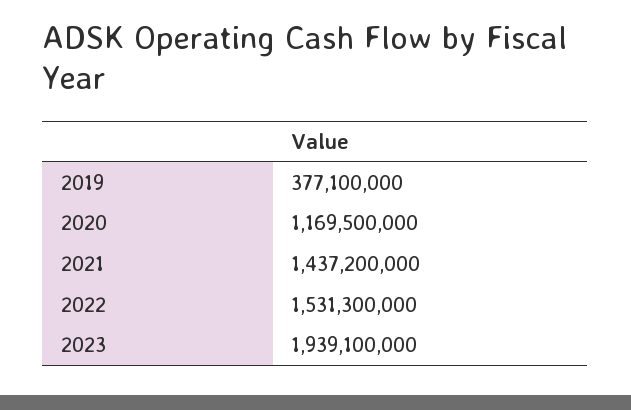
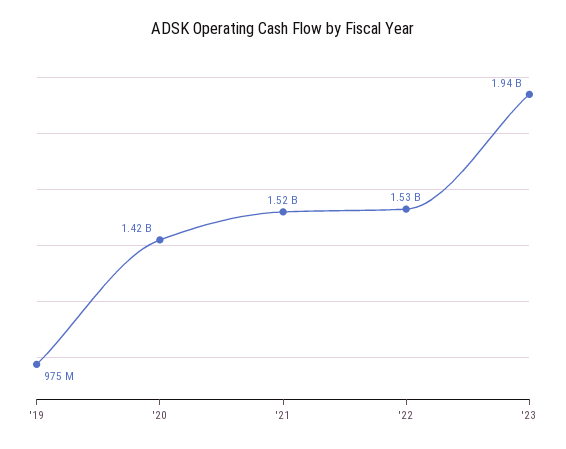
  {
-   "2019": 377100000,
+   "2019": 975000000,
-   "2020": 1169500000,
+   "2020": 1420000000,
-   "2021": 1437200000,
+   "2021": 1520000000,
    "2022": 1531300000,
    "2023": 1939100000
  }

